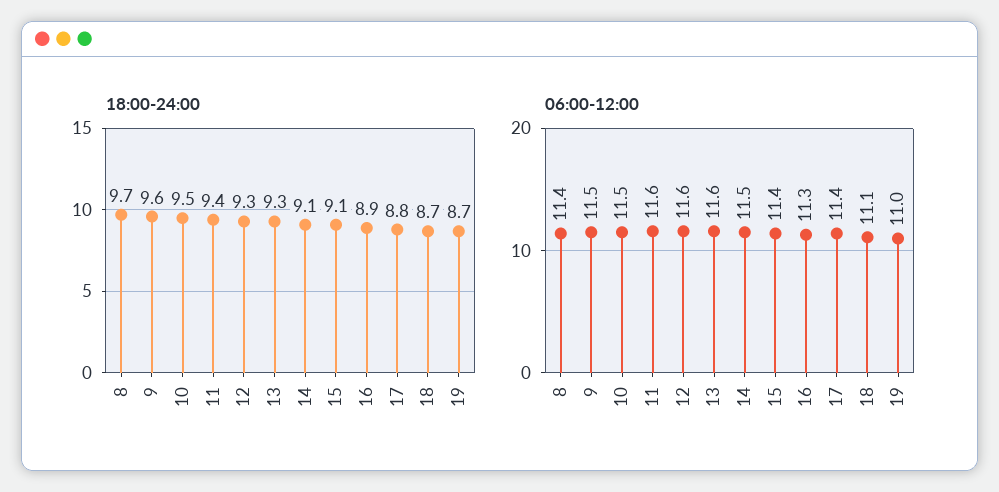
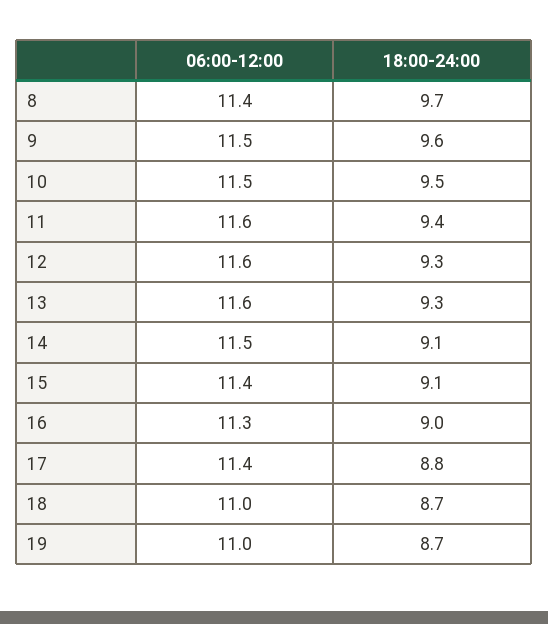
  {
    "18:00-24:00": {
      "8": 9.7,
      "9": 9.6,
      "10": 9.5,
      "11": 9.4,
      "12": 9.3,
      "13": 9.3,
      "14": 9.1,
      "15": 9.1,
-     "16": 8.9,
+     "16": 9,
      "17": 8.8,
      "18": 8.7,
      "19": 8.7
    },
    "06:00-12:00": {
      "8": 11.4,
      "9": 11.5,
      "10": 11.5,
      "11": 11.6,
      "12": 11.6,
      "13": 11.6,
      "14": 11.5,
      "15": 11.4,
      "16": 11.3,
      "17": 11.4,
-     "18": 11.1,
+     "18": 11,
      "19": 11
    }
  }

